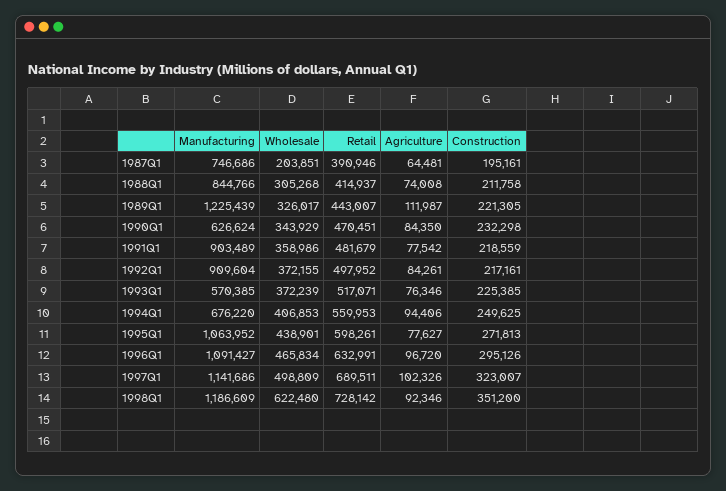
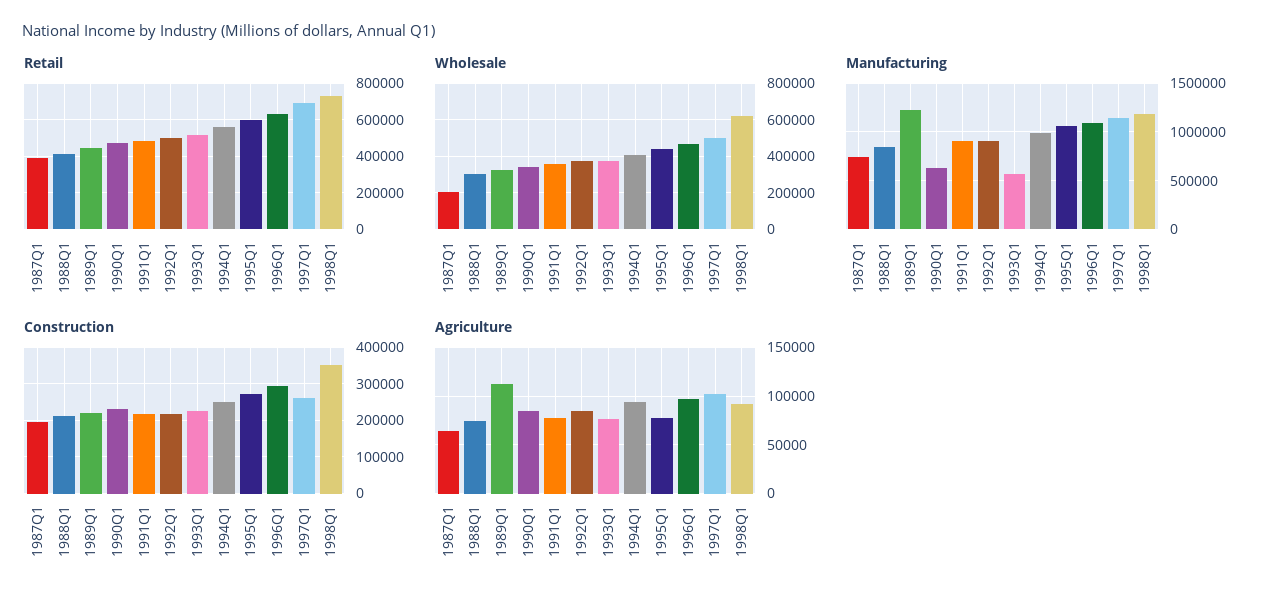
  {
    "Manufacturing": {
      "1987Q1": 746686,
      "1988Q1": 844766,
      "1989Q1": 1225439,
      "1990Q1": 626624,
      "1991Q1": 903489,
      "1992Q1": 909604,
      "1993Q1": 570385,
-     "1994Q1": 676220,
+     "1994Q1": 1000000,
      "1995Q1": 1063952,
      "1996Q1": 1091427,
      "1997Q1": 1141686,
      "1998Q1": 1186609
    },
    "Wholesale": {
      "1987Q1": 203851,
      "1988Q1": 305268,
      "1989Q1": 326017,
      "1990Q1": 343929,
      "1991Q1": 358986,
      "1992Q1": 372155,
      "1993Q1": 372239,
      "1994Q1": 406853,
      "1995Q1": 438901,
      "1996Q1": 465834,
      "1997Q1": 498809,
      "1998Q1": 622480
    },
    "Retail": {
      "1987Q1": 390946,
      "1988Q1": 414937,
      "1989Q1": 443007,
      "1990Q1": 470451,
      "1991Q1": 481679,
      "1992Q1": 497952,
      "1993Q1": 517071,
      "1994Q1": 559953,
      "1995Q1": 598261,
      "1996Q1": 632991,
      "1997Q1": 689511,
      "1998Q1": 728142
    },
    "Agriculture": {
      "1987Q1": 64481,
      "1988Q1": 74008,
      "1989Q1": 111987,
      "1990Q1": 84350,
      "1991Q1": 77542,
      "1992Q1": 84261,
      "1993Q1": 76346,
      "1994Q1": 94406,
      "1995Q1": 77627,
      "1996Q1": 96720,
      "1997Q1": 102326,
      "1998Q1": 92346
    },
    "Construction": {
      "1987Q1": 195161,
      "1988Q1": 211758,
      "1989Q1": 221305,
      "1990Q1": 232298,
      "1991Q1": 218559,
      "1992Q1": 217161,
      "1993Q1": 225385,
      "1994Q1": 249625,
      "1995Q1": 271813,
      "1996Q1": 295126,
-     "1997Q1": 323007,
+     "1997Q1": 260000,
      "1998Q1": 351200
    }
  }

